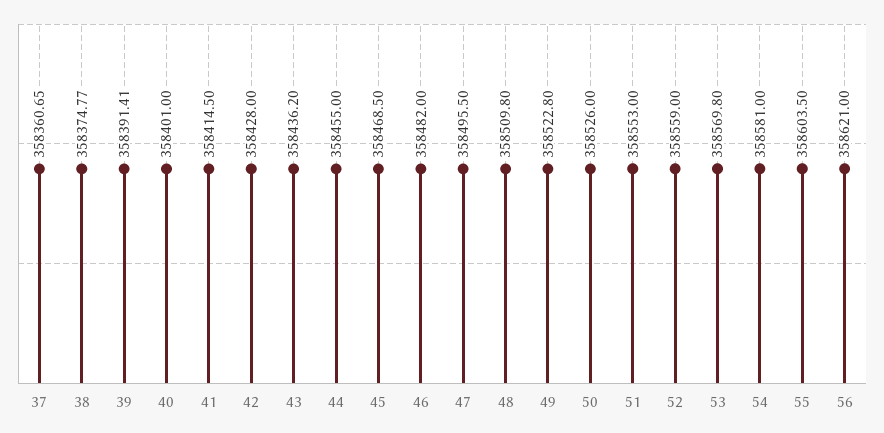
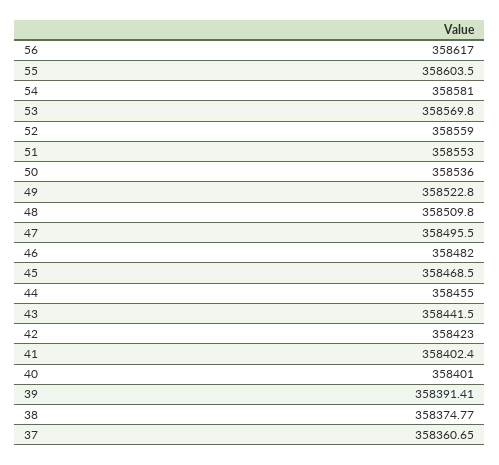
  {
    "37": 358360.65,
    "38": 358374.77,
    "39": 358391.41,
    "40": 358401,
-   "41": 358414.5,
+   "41": 358402.4,
-   "42": 358428,
+   "42": 358423,
-   "43": 358436.2,
+   "43": 358441.5,
    "44": 358455,
    "45": 358468.5,
    "46": 358482,
    "47": 358495.5,
    "48": 358509.8,
    "49": 358522.8,
-   "50": 358526,
+   "50": 358536,
    "51": 358553,
    "52": 358559,
    "53": 358569.8,
    "54": 358581,
    "55": 358603.5,
-   "56": 358621
+   "56": 358617
  }

